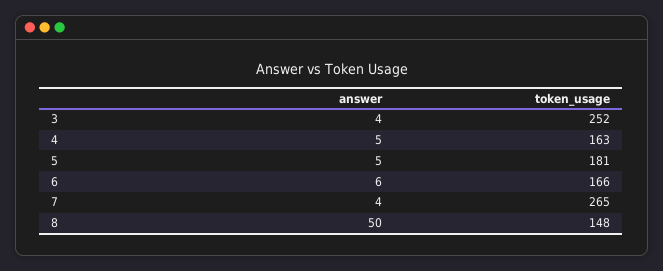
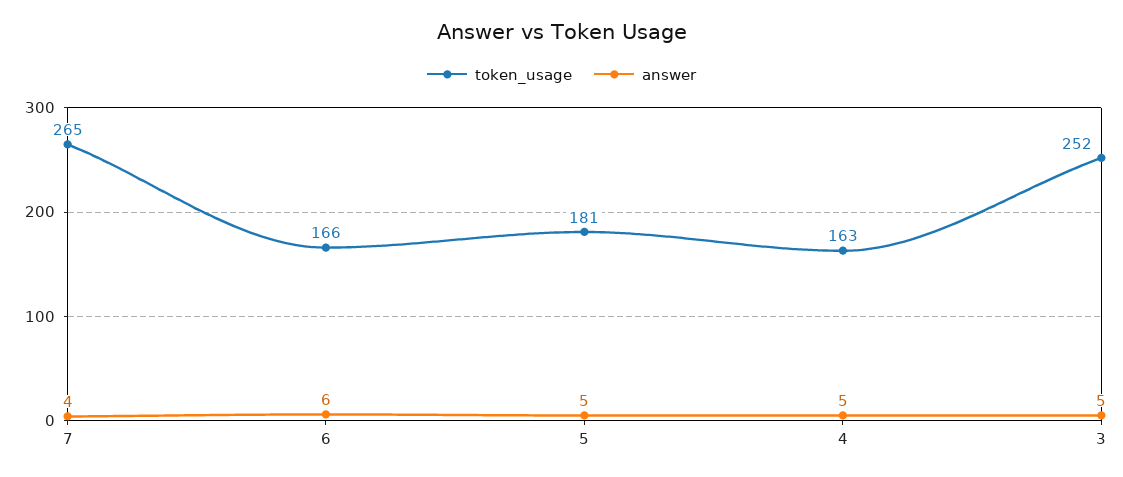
  {
    "answer": {
-     "3": 4,
+     "3": 5,
      "4": 5,
      "5": 5,
      "6": 6,
-     "7": 4,
+     "7": 4
-     "8": 50
    },
    "token_usage": {
      "3": 252,
      "4": 163,
      "5": 181,
      "6": 166,
-     "7": 265,
+     "7": 265
-     "8": 148
    }
  }

